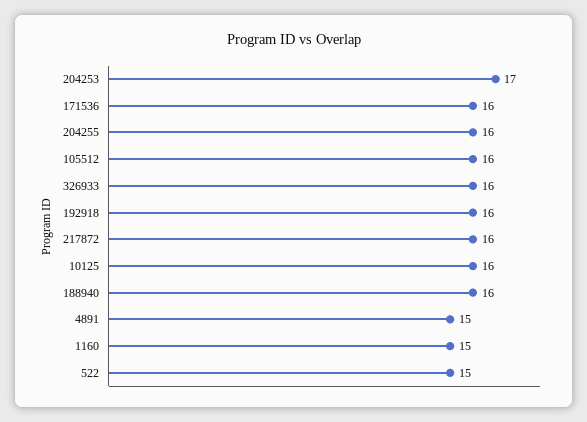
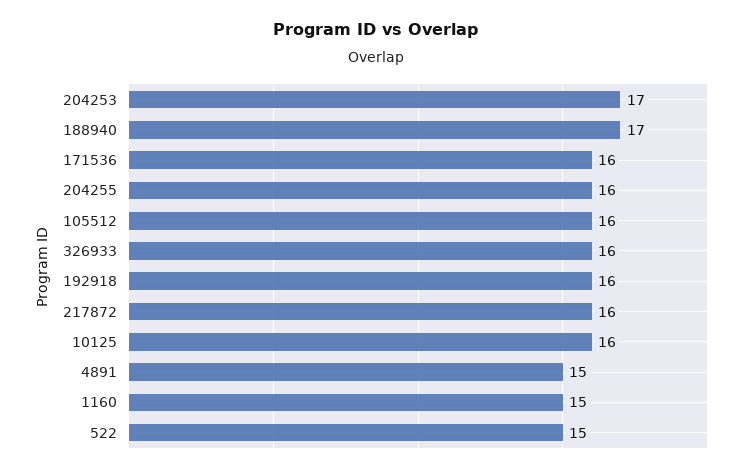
  {
    "204253": 17,
    "171536": 16,
    "204255": 16,
    "105512": 16,
    "326933": 16,
    "192918": 16,
    "217872": 16,
    "10125": 16,
-   "188940": 16,
+   "188940": 17,
    "4891": 15,
    "1160": 15,
    "522": 15
  }

